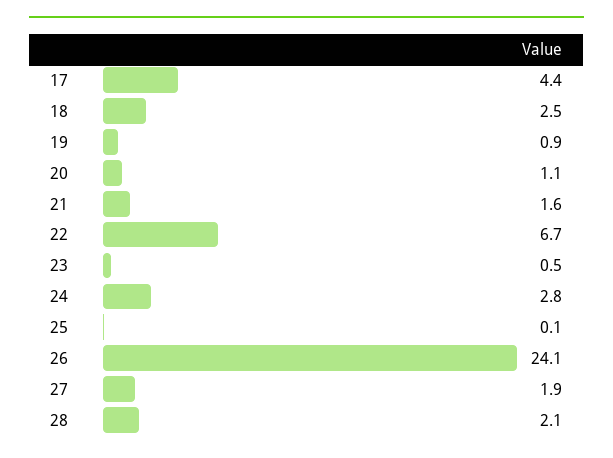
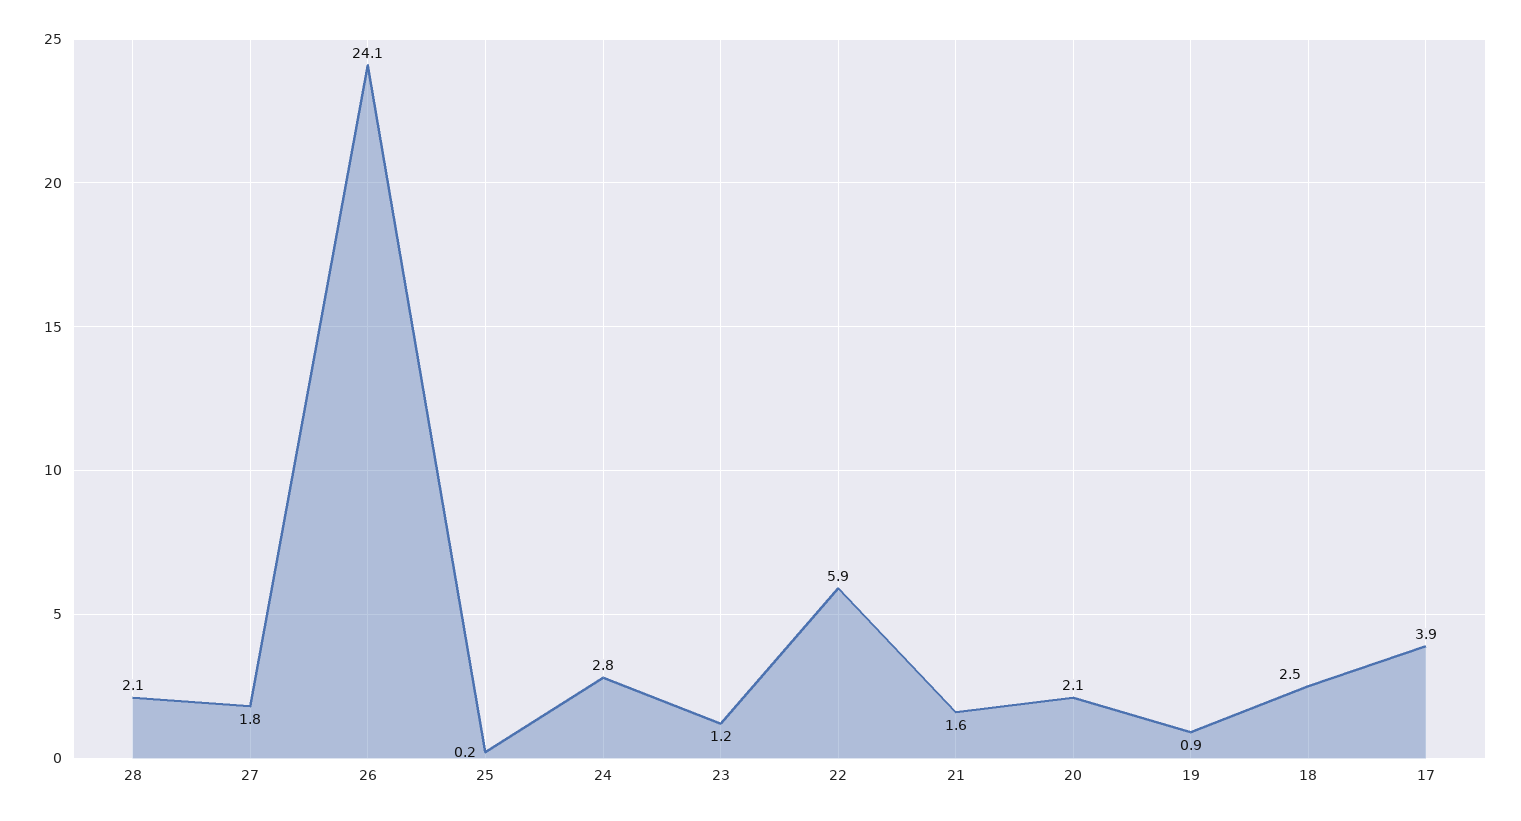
  {
-   "17": 4.4,
+   "17": 3.9,
    "18": 2.5,
    "19": 0.9,
-   "20": 1.1,
+   "20": 2.1,
    "21": 1.6,
-   "22": 6.7,
+   "22": 5.9,
-   "23": 0.5,
+   "23": 1.2,
    "24": 2.8,
-   "25": 0.1,
+   "25": 0.2,
    "26": 24.1,
-   "27": 1.9,
+   "27": 1.8,
    "28": 2.1
  }

